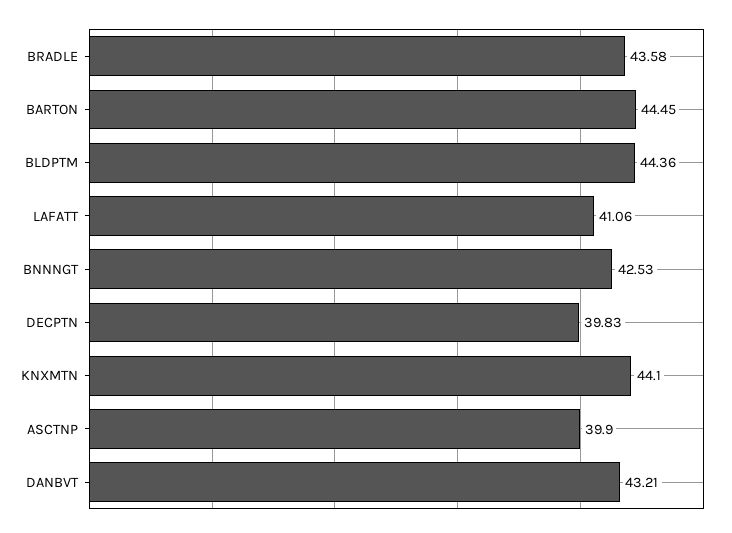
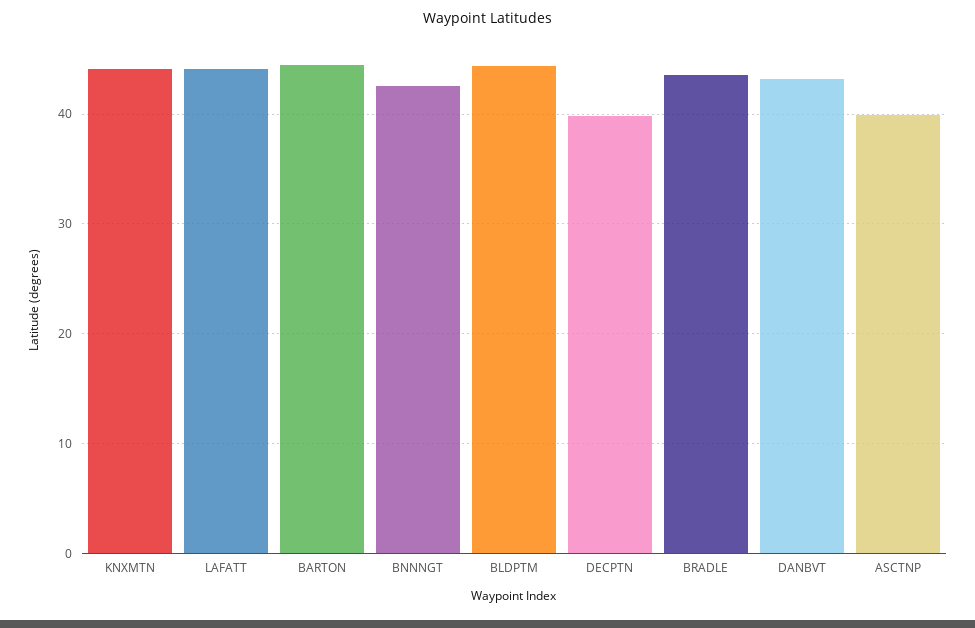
  {
    "BRADLE": 43.58,
    "BARTON": 44.45,
    "BLDPTM": 44.36,
-   "LAFATT": 41.06,
+   "LAFATT": 44,
    "BNNNGT": 42.53,
    "DECPTN": 39.83,
    "KNXMTN": 44.1,
    "ASCTNP": 39.9,
    "DANBVT": 43.21
  }

